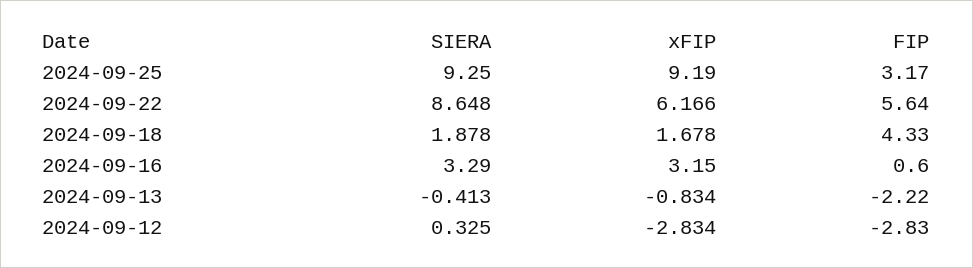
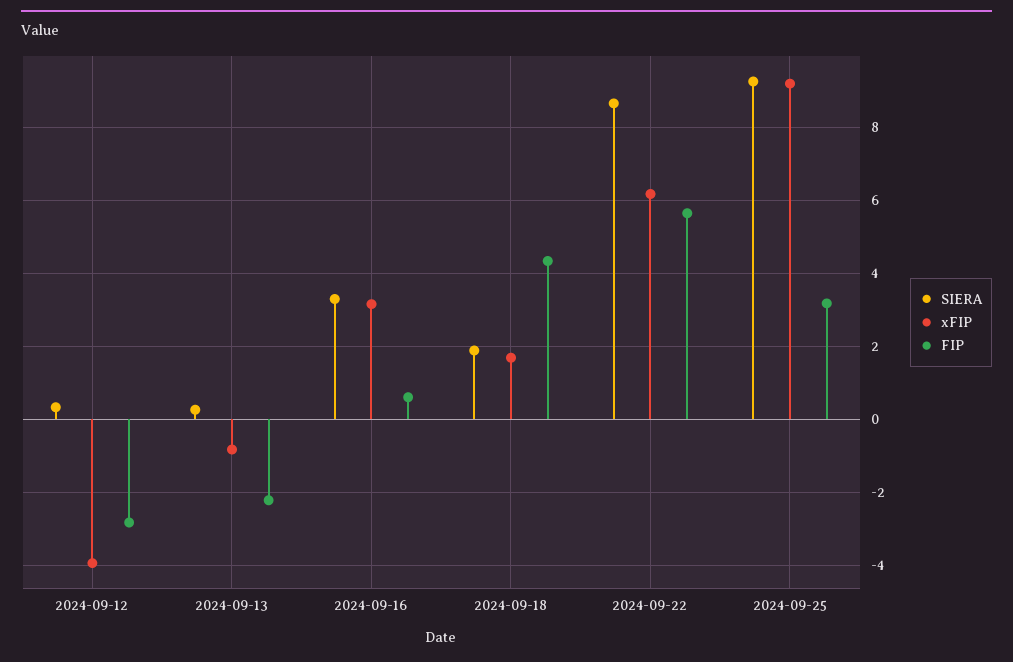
  {
    "SIERA": {
      "2024-09-25": 9.25,
      "2024-09-22": 8.648,
      "2024-09-18": 1.878,
      "2024-09-16": 3.29,
-     "2024-09-13": -0.413,
+     "2024-09-13": 0.2,
      "2024-09-12": 0.325
    },
    "xFIP": {
      "2024-09-25": 9.19,
      "2024-09-22": 6.166,
      "2024-09-18": 1.678,
      "2024-09-16": 3.15,
      "2024-09-13": -0.834,
-     "2024-09-12": -2.834
+     "2024-09-12": -4
    },
    "FIP": {
      "2024-09-25": 3.17,
      "2024-09-22": 5.64,
      "2024-09-18": 4.33,
      "2024-09-16": 0.6,
      "2024-09-13": -2.22,
      "2024-09-12": -2.83
    }
  }

